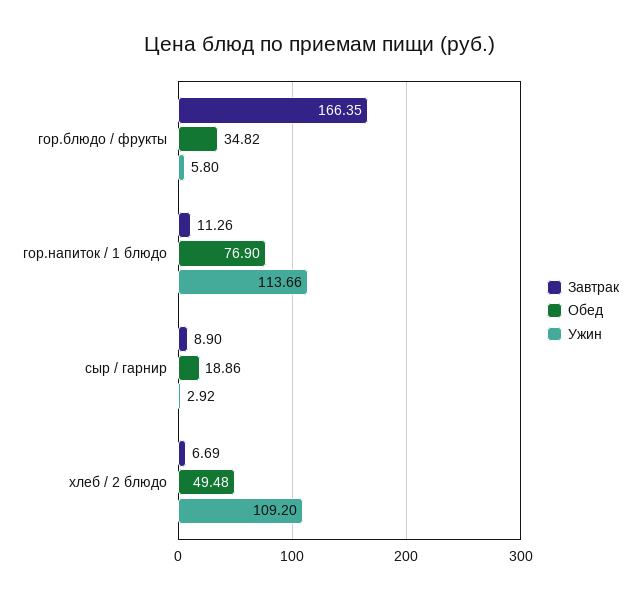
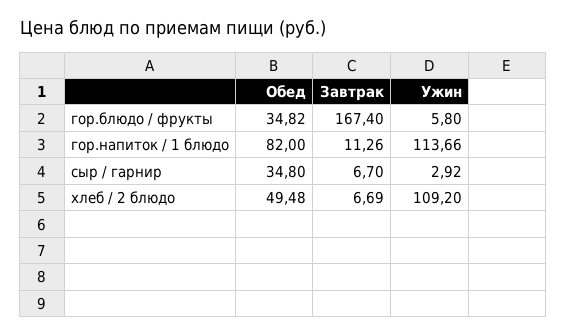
  {
    "Завтрак": {
-     "гор.блюдо / фрукты": 166.35,
+     "гор.блюдо / фрукты": 167.4,
      "гор.напиток / 1 блюдо": 11.26,
-     "сыр / гарнир": 8.9,
+     "сыр / гарнир": 6.7,
      "хлеб / 2 блюдо": 6.69
    },
    "Обед": {
      "гор.блюдо / фрукты": 34.82,
-     "гор.напиток / 1 блюдо": 76.9,
+     "гор.напиток / 1 блюдо": 82,
-     "сыр / гарнир": 18.86,
+     "сыр / гарнир": 34.8,
      "хлеб / 2 блюдо": 49.48
    },
    "Ужин": {
      "гор.блюдо / фрукты": 5.8,
      "гор.напиток / 1 блюдо": 113.66,
      "сыр / гарнир": 2.92,
      "хлеб / 2 блюдо": 109.2
    }
  }

